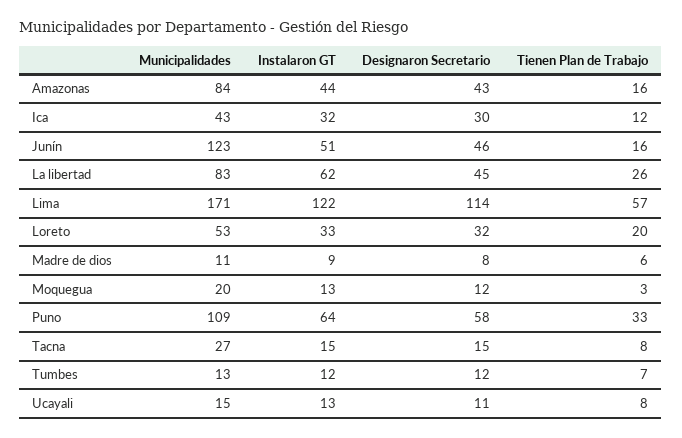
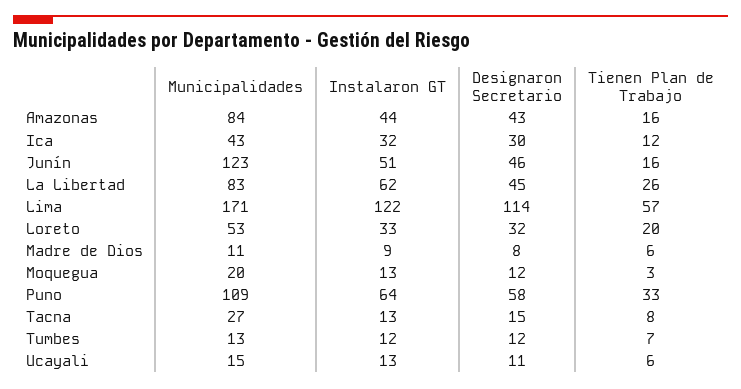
  {
    "Municipalidades": {
      "Amazonas": 84,
      "Ica": 43,
      "Junín": 123,
      "La libertad": 83,
      "Lima": 171,
      "Loreto": 53,
      "Madre de dios": 11,
      "Moquegua": 20,
      "Puno": 109,
      "Tacna": 27,
      "Tumbes": 13,
      "Ucayali": 15
    },
    "Instalaron GT": {
      "Amazonas": 44,
      "Ica": 32,
      "Junín": 51,
      "La libertad": 62,
      "Lima": 122,
      "Loreto": 33,
      "Madre de dios": 9,
      "Moquegua": 13,
      "Puno": 64,
-     "Tacna": 15,
+     "Tacna": 13,
      "Tumbes": 12,
      "Ucayali": 13
    },
    "Designaron Secretario": {
      "Amazonas": 43,
      "Ica": 30,
      "Junín": 46,
      "La libertad": 45,
      "Lima": 114,
      "Loreto": 32,
      "Madre de dios": 8,
      "Moquegua": 12,
      "Puno": 58,
      "Tacna": 15,
      "Tumbes": 12,
      "Ucayali": 11
    },
    "Tienen Plan de Trabajo": {
      "Amazonas": 16,
      "Ica": 12,
      "Junín": 16,
      "La libertad": 26,
      "Lima": 57,
      "Loreto": 20,
      "Madre de dios": 6,
      "Moquegua": 3,
      "Puno": 33,
      "Tacna": 8,
      "Tumbes": 7,
-     "Ucayali": 8
+     "Ucayali": 6
    }
  }

